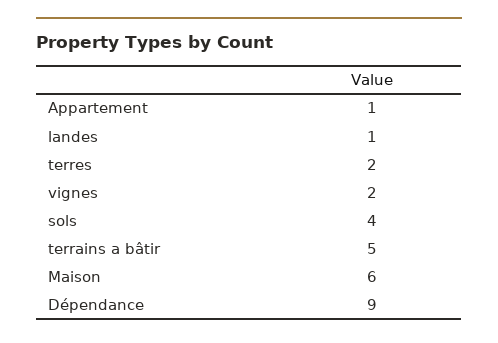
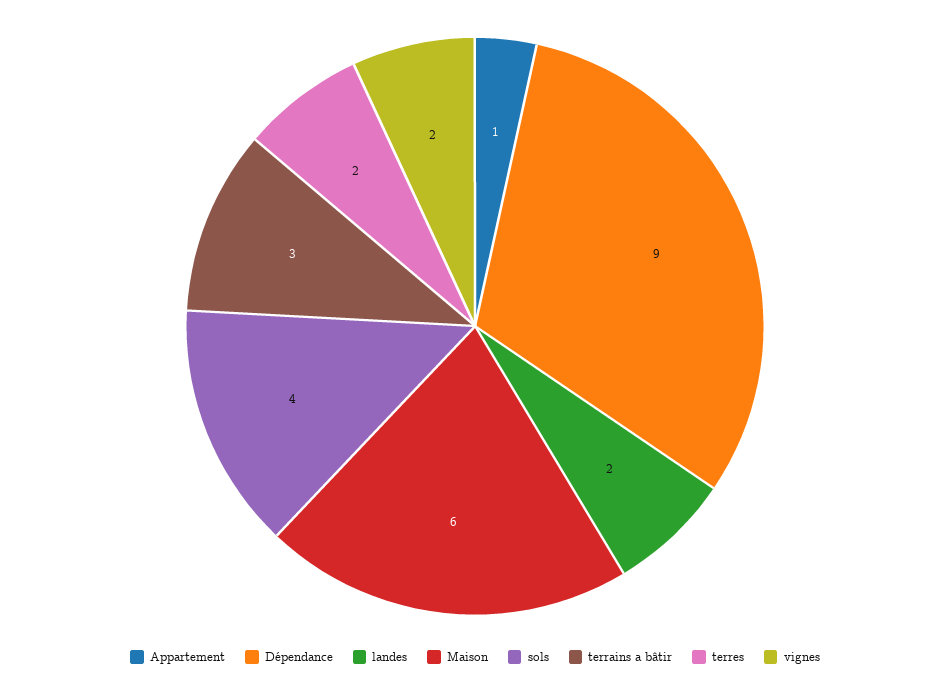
  {
    "Appartement": 1,
-   "landes": 1,
+   "landes": 2,
    "terres": 2,
    "vignes": 2,
    "sols": 4,
-   "terrains a bâtir": 5,
+   "terrains a bâtir": 3,
    "Maison": 6,
    "Dépendance": 9
  }

